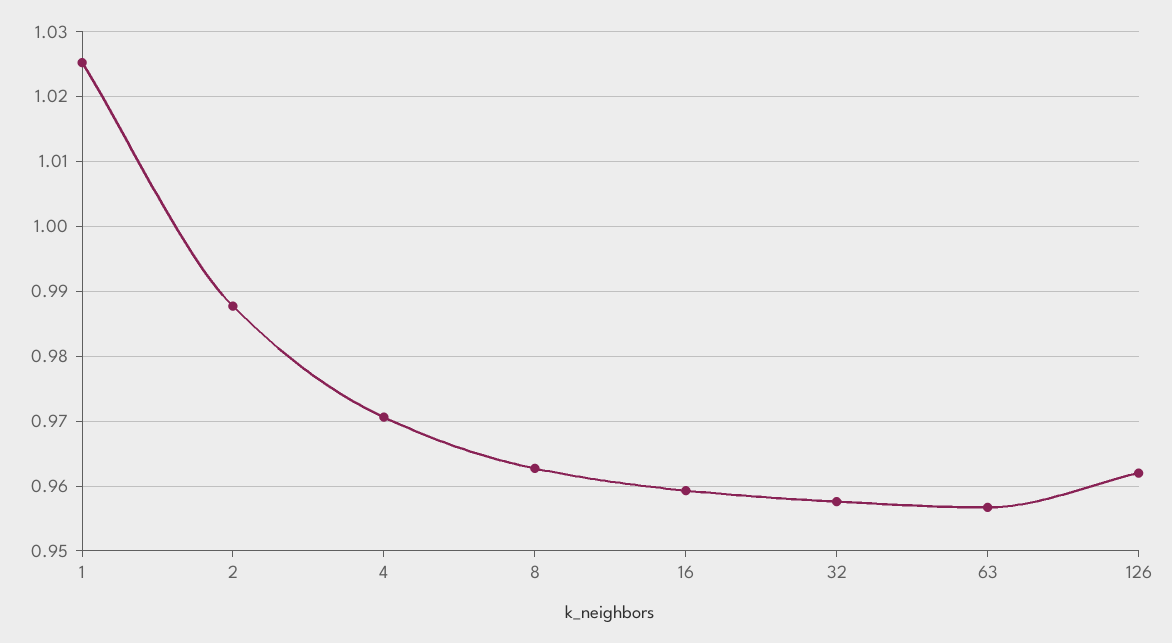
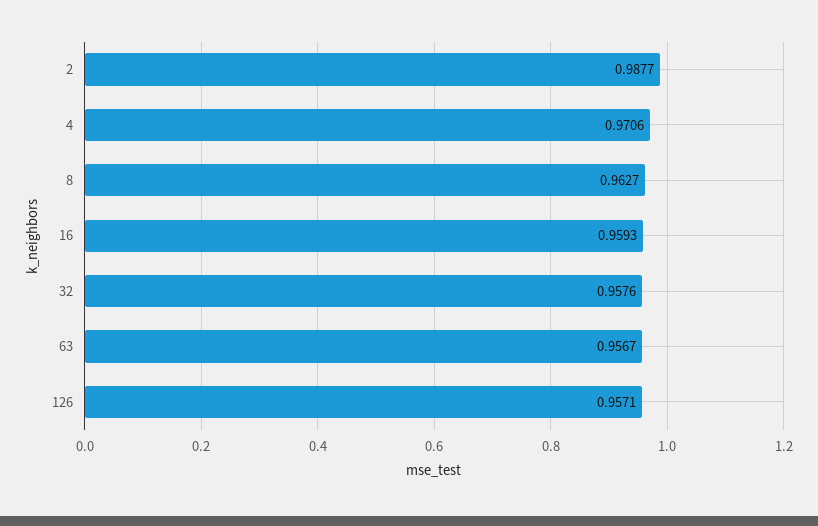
  {
-   "1": 1.025,
    "2": 0.9877,
    "4": 0.9706,
    "8": 0.9627,
    "16": 0.9593,
    "32": 0.9576,
    "63": 0.9567,
-   "126": 0.962
+   "126": 0.9571
  }

